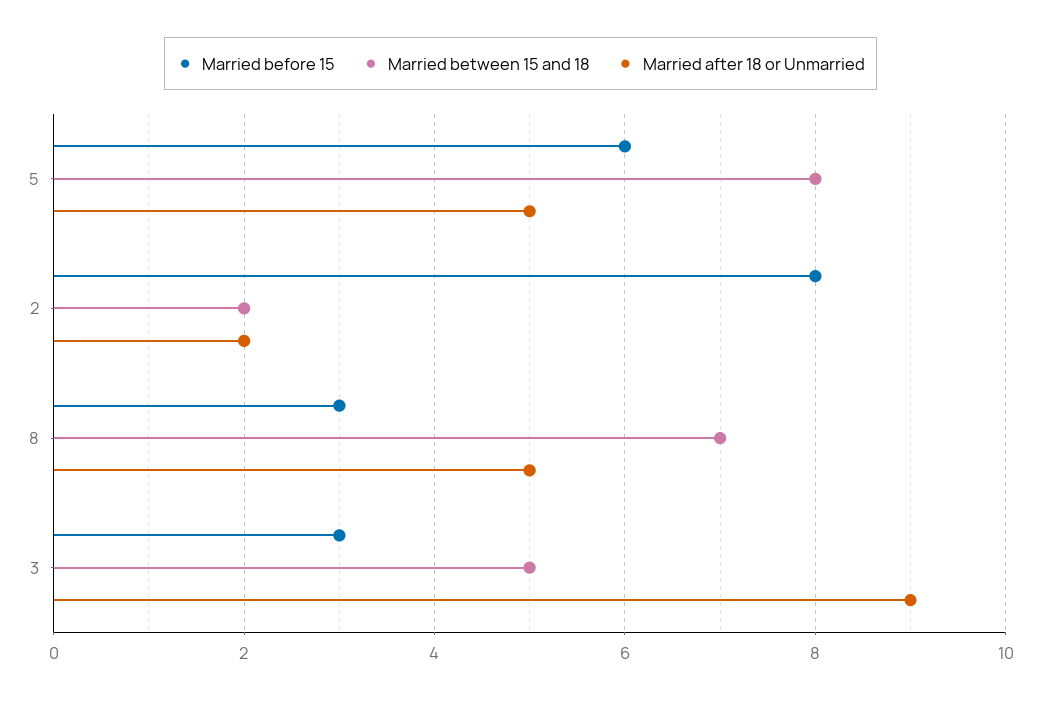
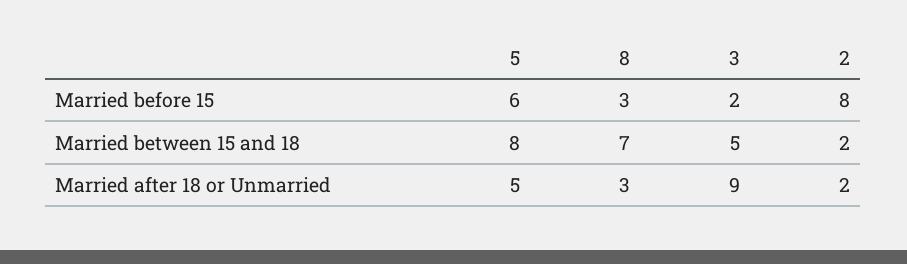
  {
    "Married before 15": {
      "5": 6,
      "2": 8,
      "8": 3,
-     "3": 3
+     "3": 2
    },
    "Married between 15 and 18": {
      "5": 8,
      "2": 2,
      "8": 7,
      "3": 5
    },
    "Married after 18 or Unmarried": {
      "5": 5,
      "2": 2,
-     "8": 5,
+     "8": 3,
      "3": 9
    }
  }

